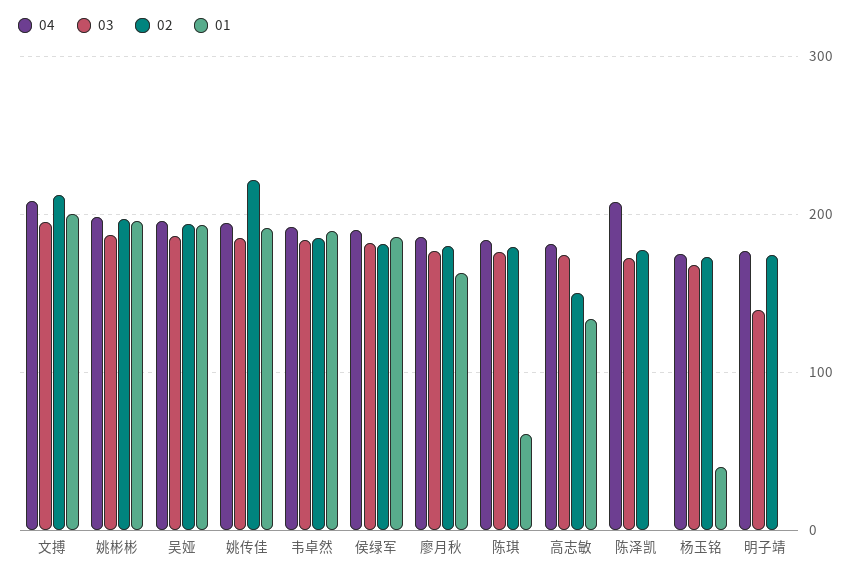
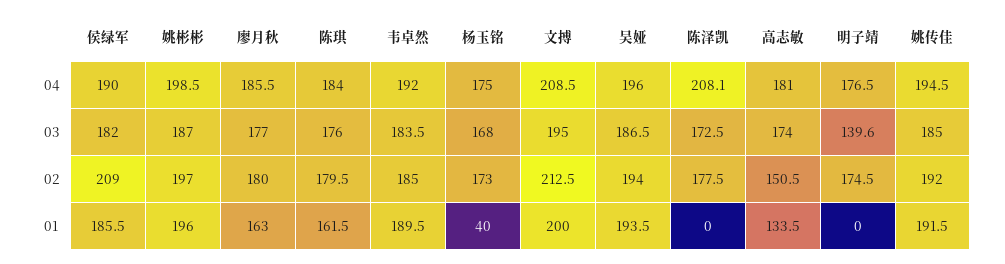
  {
    "04": {
      "文搏": 208.5,
      "姚彬彬": 198.5,
      "吴娅": 196,
      "姚传佳": 194.5,
      "韦卓然": 192,
      "侯绿军": 190,
      "廖月秋": 185.5,
      "陈琪": 184,
      "高志敏": 181,
      "陈泽凯": 208.1,
      "杨玉铭": 175,
      "明子靖": 176.5
    },
    "03": {
      "文搏": 195,
      "姚彬彬": 187,
      "吴娅": 186.5,
      "姚传佳": 185,
      "韦卓然": 183.5,
      "侯绿军": 182,
      "廖月秋": 177,
      "陈琪": 176,
      "高志敏": 174,
      "陈泽凯": 172.5,
      "杨玉铭": 168,
      "明子靖": 139.6
    },
    "02": {
      "文搏": 212.5,
      "姚彬彬": 197,
      "吴娅": 194,
-     "姚传佳": 220,
+     "姚传佳": 192,
      "韦卓然": 185,
-     "侯绿军": 180,
+     "侯绿军": 209,
      "廖月秋": 180,
      "陈琪": 179.5,
      "高志敏": 150.5,
      "陈泽凯": 177.5,
      "杨玉铭": 173,
      "明子靖": 174.5
    },
    "01": {
      "文搏": 200,
      "姚彬彬": 196,
      "吴娅": 193.5,
      "姚传佳": 191.5,
      "韦卓然": 189.5,
      "侯绿军": 185.5,
      "廖月秋": 163,
-     "陈琪": 60,
+     "陈琪": 161.5,
      "高志敏": 133.5,
      "陈泽凯": 0,
      "杨玉铭": 40,
      "明子靖": 0
    }
  }

